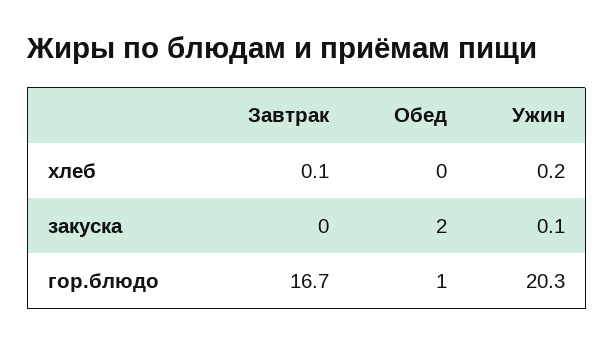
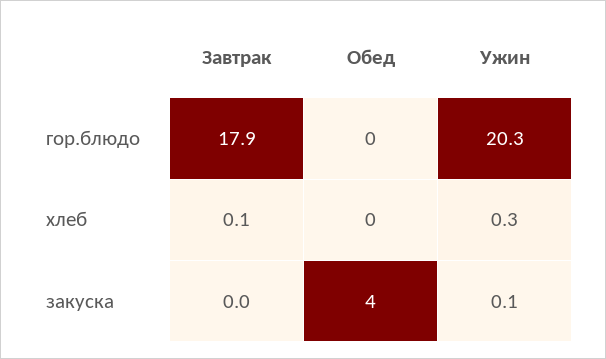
  {
    "Завтрак": {
      "хлеб": 0.1,
      "закуска": 0,
-     "гор.блюдо": 16.7
+     "гор.блюдо": 17.9
    },
    "Обед": {
      "хлеб": 0,
-     "закуска": 2,
+     "закуска": 4,
-     "гор.блюдо": 1
+     "гор.блюдо": 0
    },
    "Ужин": {
-     "хлеб": 0.2,
+     "хлеб": 0.3,
      "закуска": 0.1,
      "гор.блюдо": 20.3
    }
  }

